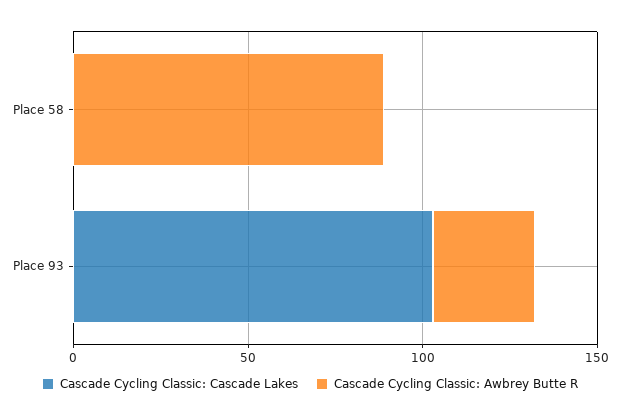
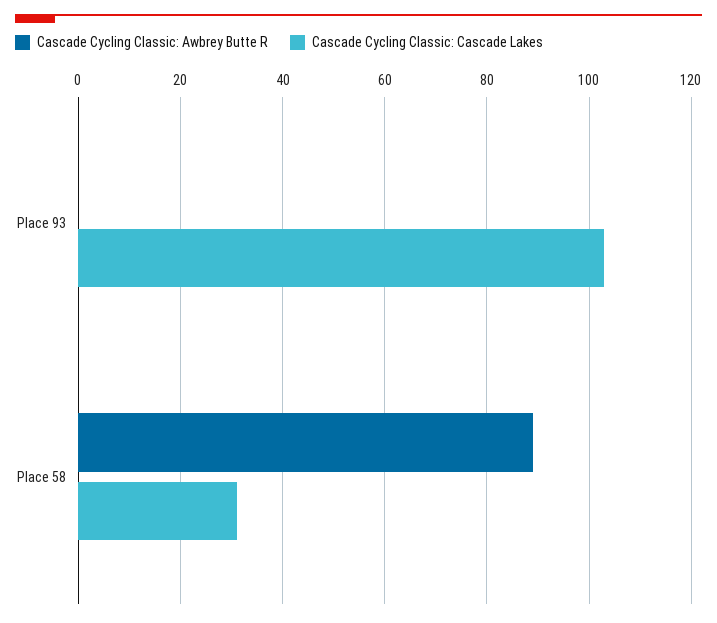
  {
    "Cascade Cycling Classic: Cascade Lakes": {
-     "Place 58": 0,
+     "Place 58": 30,
      "Place 93": 105
    },
    "Cascade Cycling Classic: Awbrey Butte R": {
      "Place 58": 90,
-     "Place 93": 30
+     "Place 93": 0
    }
  }

